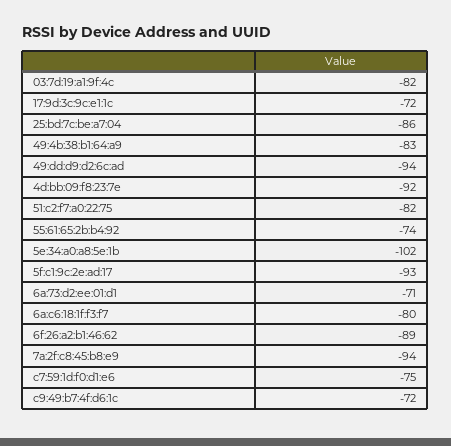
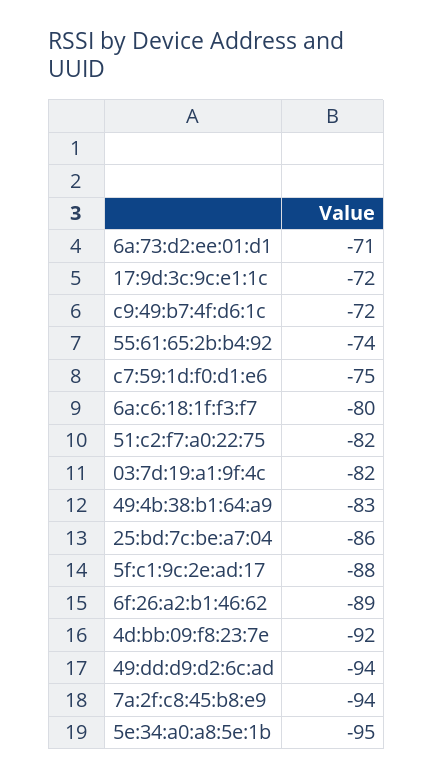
  {
    "03:7d:19:a1:9f:4c": -82,
    "17:9d:3c:9c:e1:1c": -72,
    "25:bd:7c:be:a7:04": -86,
    "49:4b:38:b1:64:a9": -83,
    "49:dd:d9:d2:6c:ad": -94,
    "4d:bb:09:f8:23:7e": -92,
    "51:c2:f7:a0:22:75": -82,
    "55:61:65:2b:b4:92": -74,
-   "5e:34:a0:a8:5e:1b": -102,
+   "5e:34:a0:a8:5e:1b": -95,
-   "5f:c1:9c:2e:ad:17": -93,
+   "5f:c1:9c:2e:ad:17": -88,
    "6a:73:d2:ee:01:d1": -71,
    "6a:c6:18:1f:f3:f7": -80,
    "6f:26:a2:b1:46:62": -89,
    "7a:2f:c8:45:b8:e9": -94,
    "c7:59:1d:f0:d1:e6": -75,
    "c9:49:b7:4f:d6:1c": -72
  }

